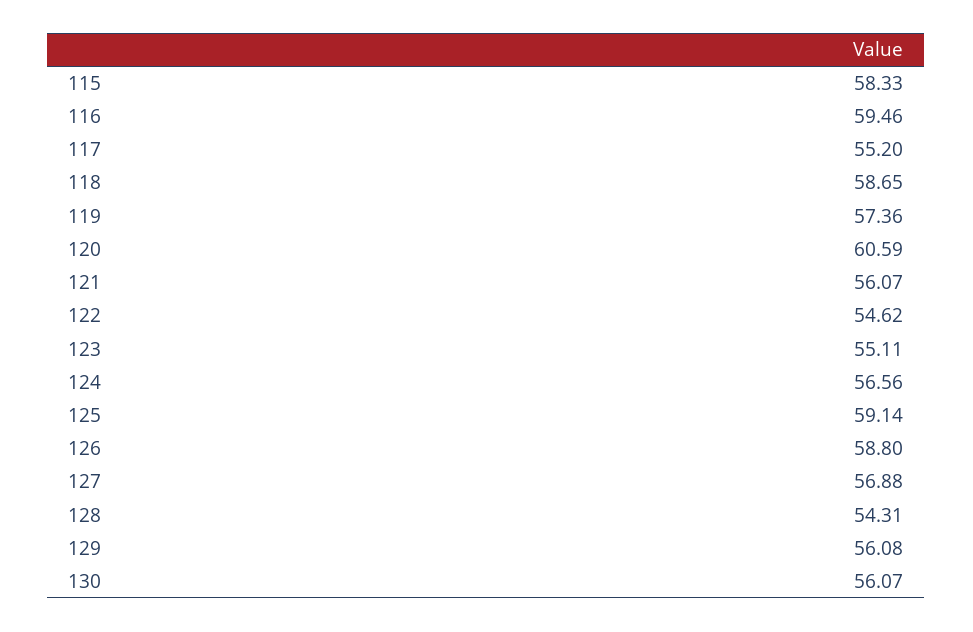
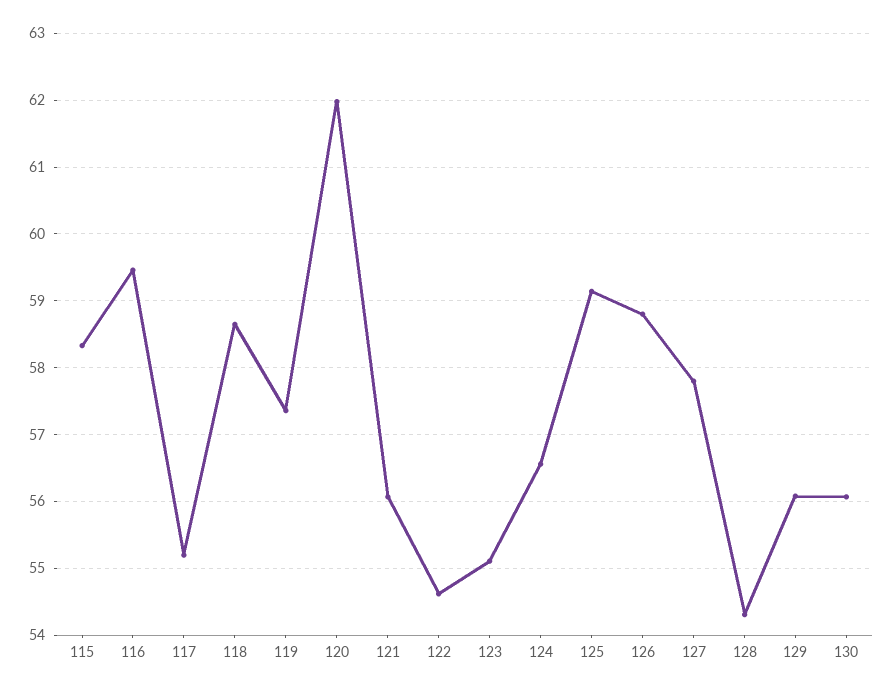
  {
    "115": 58.33,
    "116": 59.46,
    "117": 55.2,
    "118": 58.65,
    "119": 57.36,
-   "120": 60.59,
+   "120": 62,
    "121": 56.07,
    "122": 54.62,
    "123": 55.11,
    "124": 56.56,
    "125": 59.14,
    "126": 58.8,
-   "127": 56.88,
+   "127": 57.8,
    "128": 54.31,
    "129": 56.08,
    "130": 56.07
  }

